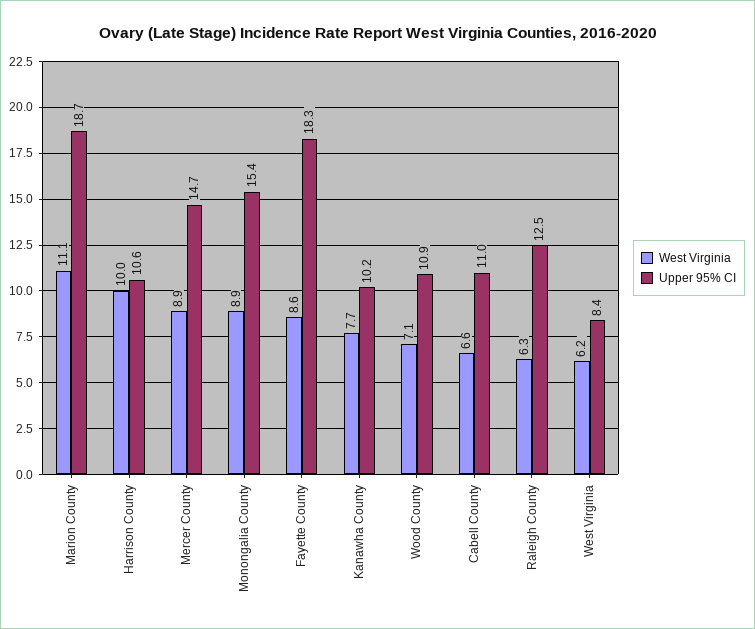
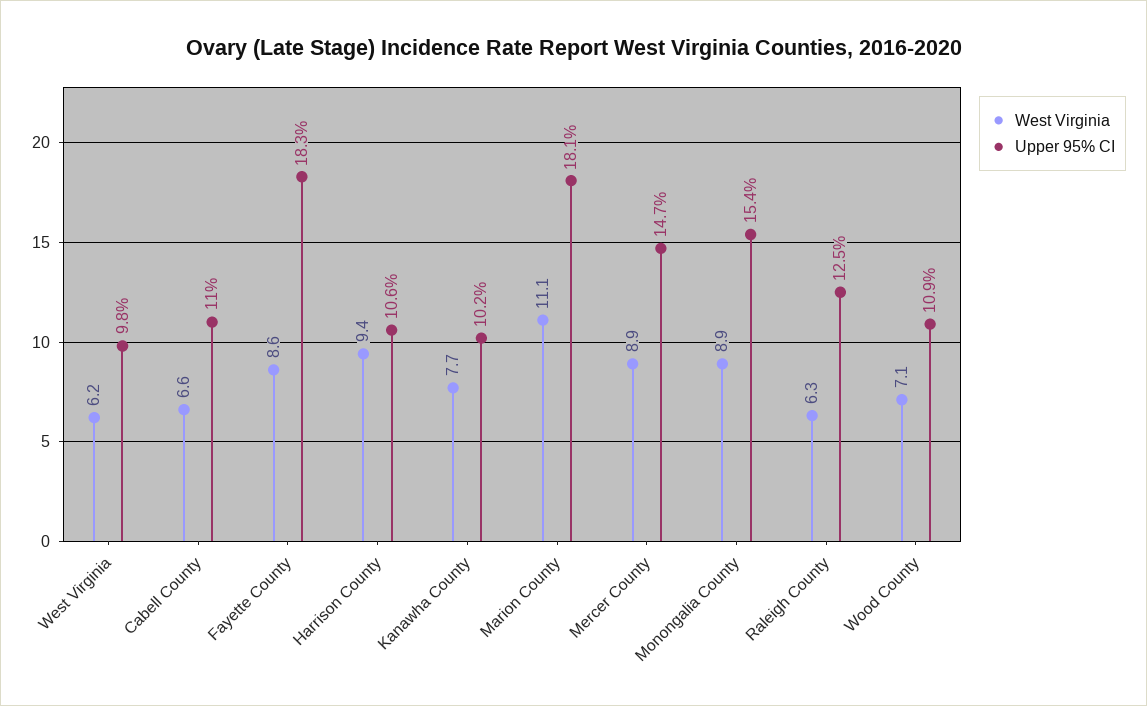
  {
    "West Virginia": {
      "Marion County": 11.1,
-     "Harrison County": 10,
+     "Harrison County": 9.4,
      "Mercer County": 8.9,
      "Monongalia County": 8.9,
      "Fayette County": 8.6,
      "Kanawha County": 7.7,
      "Wood County": 7.1,
      "Cabell County": 6.6,
      "Raleigh County": 6.3,
      "West Virginia": 6.2
    },
    "Upper 95% CI": {
-     "Marion County": 18.7,
+     "Marion County": 18.1,
      "Harrison County": 10.6,
      "Mercer County": 14.7,
      "Monongalia County": 15.4,
      "Fayette County": 18.3,
      "Kanawha County": 10.2,
      "Wood County": 10.9,
      "Cabell County": 11,
      "Raleigh County": 12.5,
-     "West Virginia": 8.4
+     "West Virginia": 9.8
    }
  }

